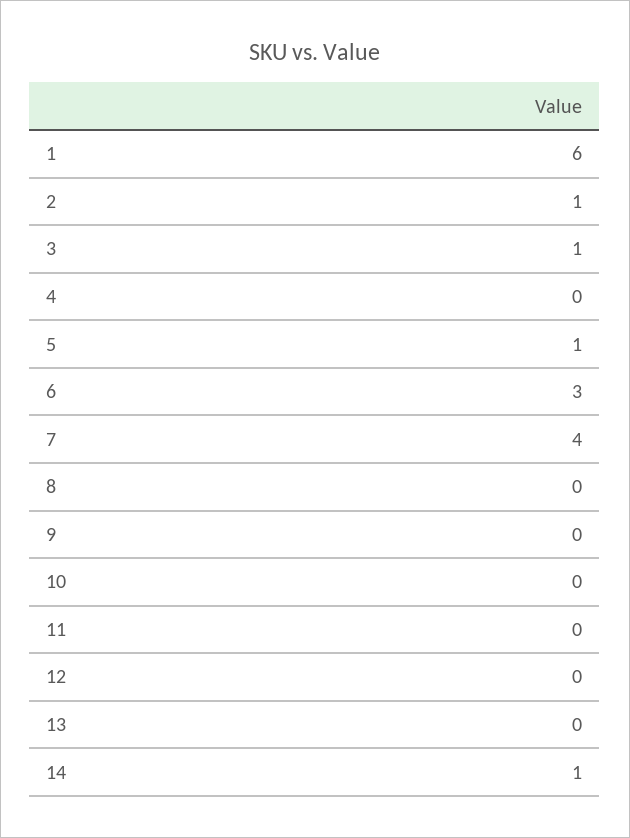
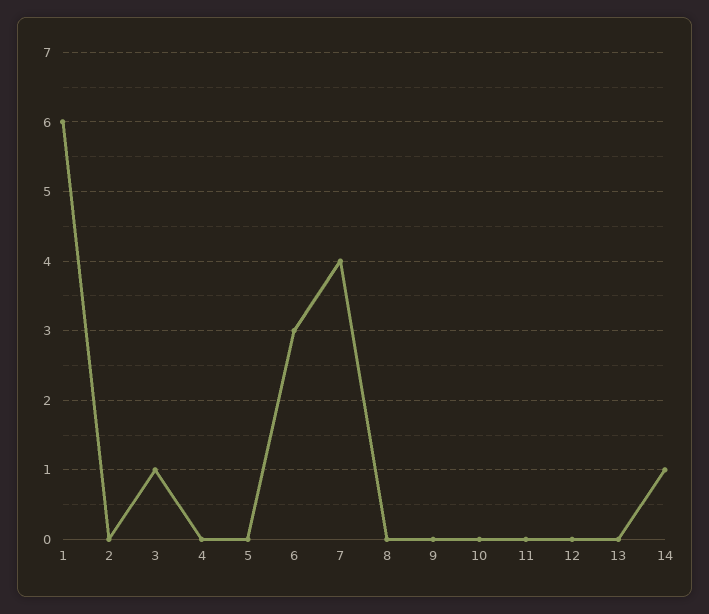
  {
    "1": 6,
-   "2": 1,
+   "2": 0,
    "3": 1,
    "4": 0,
-   "5": 1,
+   "5": 0,
    "6": 3,
    "7": 4,
    "8": 0,
    "9": 0,
    "10": 0,
    "11": 0,
    "12": 0,
    "13": 0,
    "14": 1
  }

